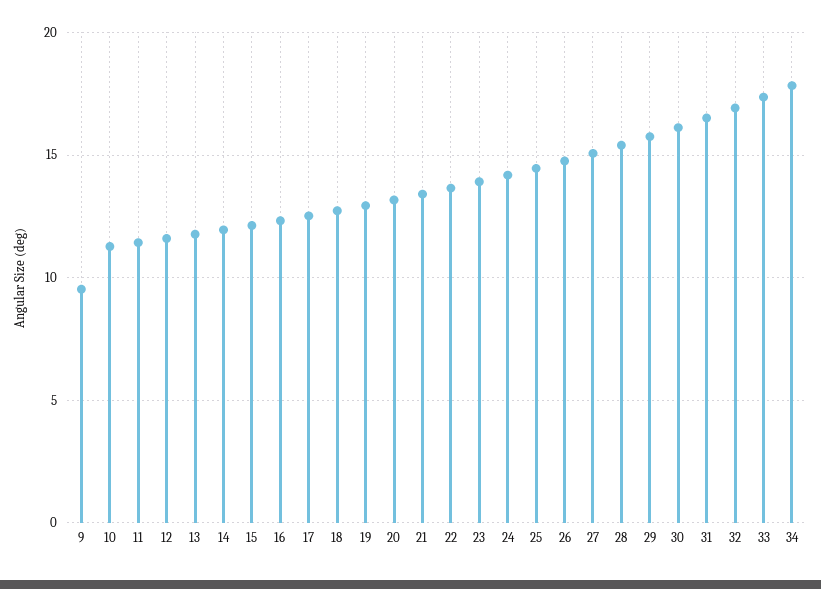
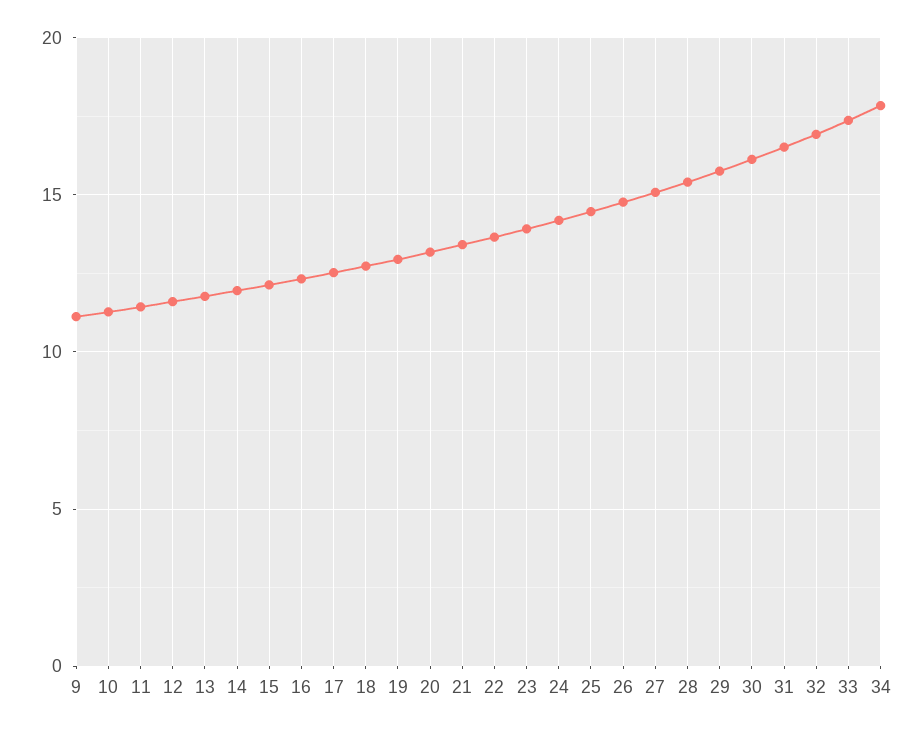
  {
-   "9": 9.5,
+   "9": 11,
    "10": 11.5,
    "11": 11.5,
    "12": 11.5,
    "13": 12,
    "14": 12,
    "15": 12,
    "16": 12.5,
    "17": 12.5,
    "18": 12.5,
    "19": 13,
    "20": 13,
    "21": 13.5,
    "22": 13.5,
    "23": 14,
    "24": 14,
    "25": 14.5,
    "26": 15,
    "27": 15,
    "28": 15.5,
    "29": 16,
    "30": 16,
    "31": 16.5,
    "32": 17,
    "33": 17.5,
    "34": 18
  }

